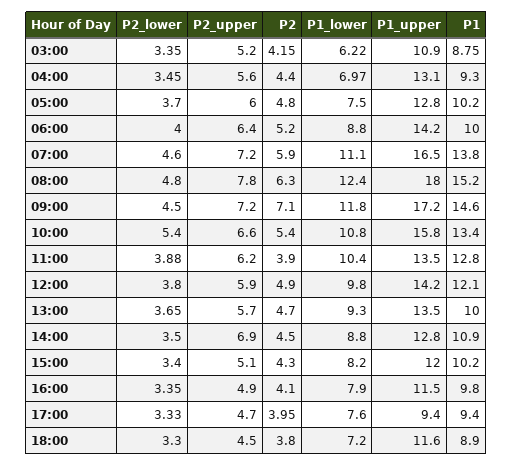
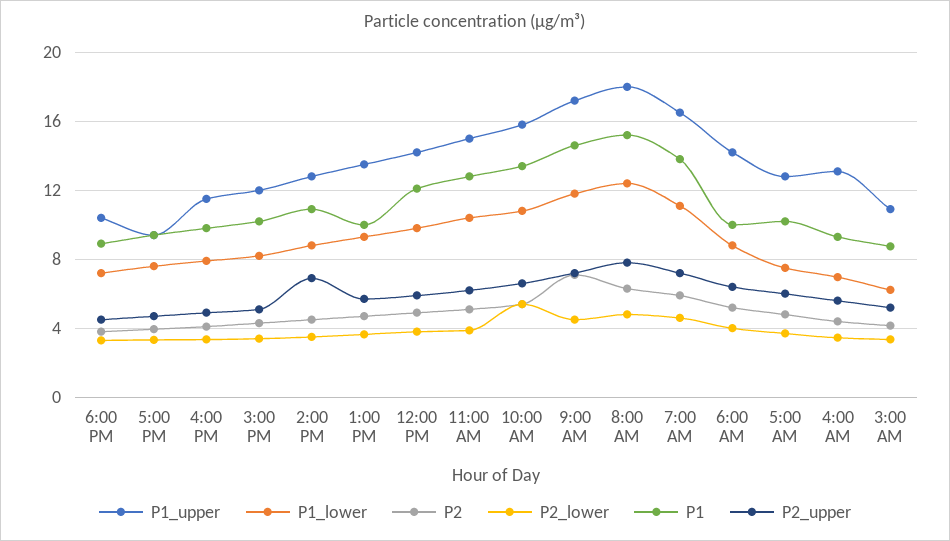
  {
    "P2_lower": {
      "03:00": 3.35,
      "04:00": 3.45,
      "05:00": 3.7,
      "06:00": 4,
      "07:00": 4.6,
      "08:00": 4.8,
      "09:00": 4.5,
      "10:00": 5.4,
      "11:00": 3.88,
      "12:00": 3.8,
      "13:00": 3.65,
      "14:00": 3.5,
      "15:00": 3.4,
      "16:00": 3.35,
      "17:00": 3.33,
      "18:00": 3.3
    },
    "P2_upper": {
      "03:00": 5.2,
      "04:00": 5.6,
      "05:00": 6,
      "06:00": 6.4,
      "07:00": 7.2,
      "08:00": 7.8,
      "09:00": 7.2,
      "10:00": 6.6,
      "11:00": 6.2,
      "12:00": 5.9,
      "13:00": 5.7,
      "14:00": 6.9,
      "15:00": 5.1,
      "16:00": 4.9,
      "17:00": 4.7,
      "18:00": 4.5
    },
    "P2": {
      "03:00": 4.15,
      "04:00": 4.4,
      "05:00": 4.8,
      "06:00": 5.2,
      "07:00": 5.9,
      "08:00": 6.3,
      "09:00": 7.1,
      "10:00": 5.4,
-     "11:00": 3.9,
+     "11:00": 5,
      "12:00": 4.9,
      "13:00": 4.7,
      "14:00": 4.5,
      "15:00": 4.3,
      "16:00": 4.1,
      "17:00": 3.95,
      "18:00": 3.8
    },
    "P1_lower": {
      "03:00": 6.22,
      "04:00": 6.97,
      "05:00": 7.5,
      "06:00": 8.8,
      "07:00": 11.1,
      "08:00": 12.4,
      "09:00": 11.8,
      "10:00": 10.8,
      "11:00": 10.4,
      "12:00": 9.8,
      "13:00": 9.3,
      "14:00": 8.8,
      "15:00": 8.2,
      "16:00": 7.9,
      "17:00": 7.6,
      "18:00": 7.2
    },
    "P1_upper": {
      "03:00": 10.9,
      "04:00": 13.1,
      "05:00": 12.8,
      "06:00": 14.2,
      "07:00": 16.5,
      "08:00": 18,
      "09:00": 17.2,
      "10:00": 15.8,
-     "11:00": 13.5,
+     "11:00": 15,
      "12:00": 14.2,
      "13:00": 13.5,
      "14:00": 12.8,
      "15:00": 12,
      "16:00": 11.5,
      "17:00": 9.4,
-     "18:00": 11.6
+     "18:00": 10.5
    },
    "P1": {
      "03:00": 8.75,
      "04:00": 9.3,
      "05:00": 10.2,
      "06:00": 10,
      "07:00": 13.8,
      "08:00": 15.2,
      "09:00": 14.6,
      "10:00": 13.4,
      "11:00": 12.8,
      "12:00": 12.1,
      "13:00": 10,
      "14:00": 10.9,
      "15:00": 10.2,
      "16:00": 9.8,
      "17:00": 9.4,
      "18:00": 8.9
    }
  }

